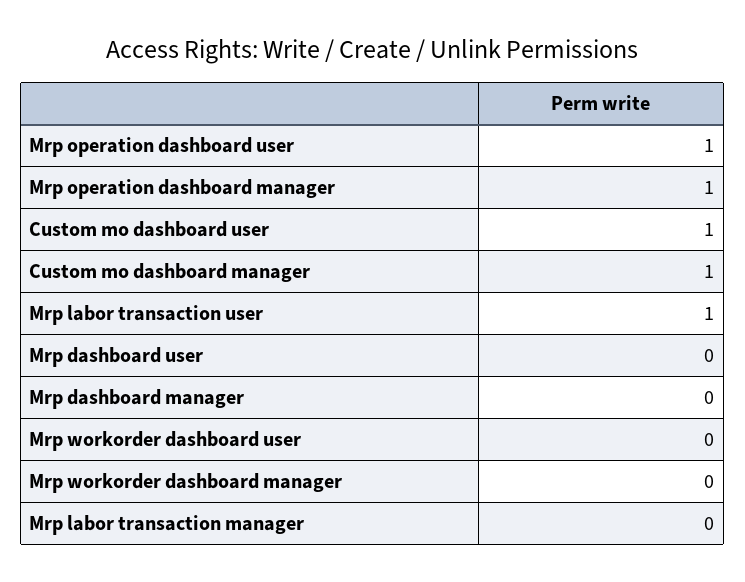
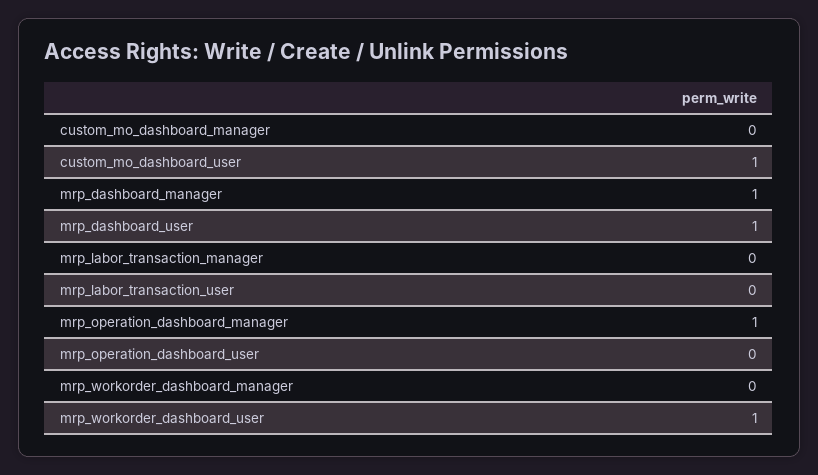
  {
-   "Mrp operation dashboard user": 1,
+   "Mrp operation dashboard user": 0,
    "Mrp operation dashboard manager": 1,
    "Custom mo dashboard user": 1,
-   "Custom mo dashboard manager": 1,
+   "Custom mo dashboard manager": 0,
-   "Mrp labor transaction user": 1,
+   "Mrp labor transaction user": 0,
-   "Mrp dashboard user": 0,
+   "Mrp dashboard user": 1,
-   "Mrp dashboard manager": 0,
+   "Mrp dashboard manager": 1,
-   "Mrp workorder dashboard user": 0,
+   "Mrp workorder dashboard user": 1,
    "Mrp workorder dashboard manager": 0,
    "Mrp labor transaction manager": 0
  }

